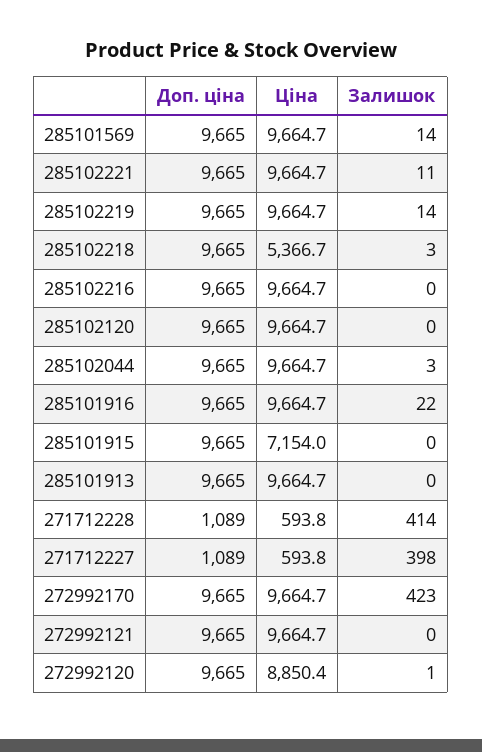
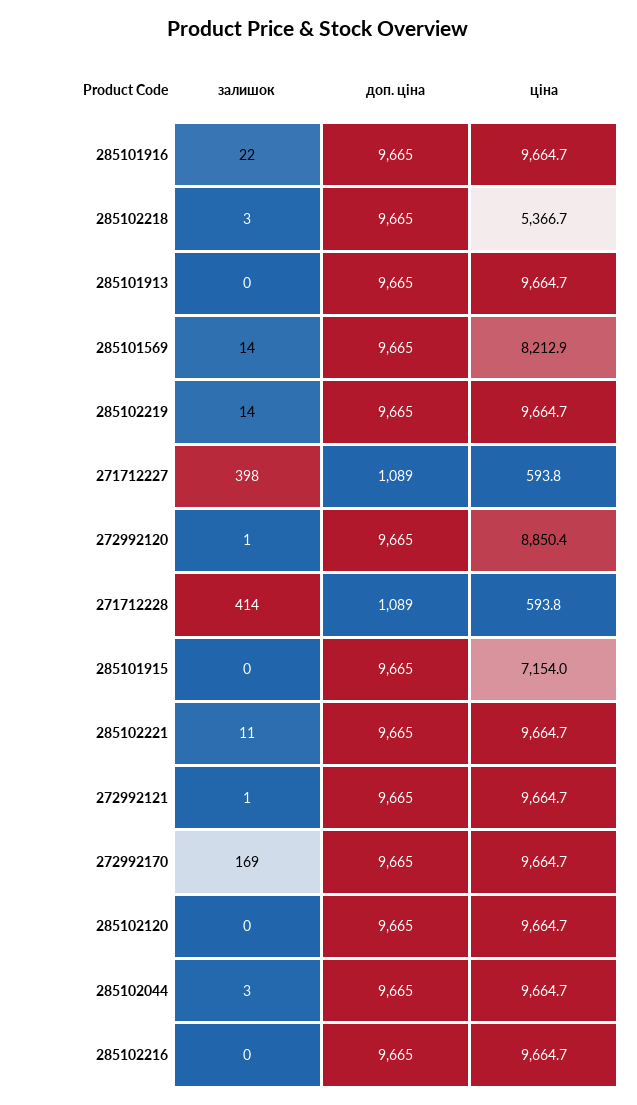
  {
    "Доп. ціна": {
      "285101569": 9665,
      "285102221": 9665,
      "285102219": 9665,
      "285102218": 9665,
      "285102216": 9665,
      "285102120": 9665,
      "285102044": 9665,
      "285101916": 9665,
      "285101915": 9665,
      "285101913": 9665,
      "271712228": 1089,
      "271712227": 1089,
      "272992170": 9665,
      "272992121": 9665,
      "272992120": 9665
    },
    "Ціна": {
-     "285101569": 9664.7,
+     "285101569": 8212.9,
      "285102221": 9664.7,
      "285102219": 9664.7,
      "285102218": 5366.7,
      "285102216": 9664.7,
      "285102120": 9664.7,
      "285102044": 9664.7,
      "285101916": 9664.7,
      "285101915": 7154,
      "285101913": 9664.7,
      "271712228": 593.8,
      "271712227": 593.8,
      "272992170": 9664.7,
      "272992121": 9664.7,
      "272992120": 8850.4
    },
    "Залишок": {
      "285101569": 14,
      "285102221": 11,
      "285102219": 14,
      "285102218": 3,
      "285102216": 0,
      "285102120": 0,
      "285102044": 3,
      "285101916": 22,
      "285101915": 0,
      "285101913": 0,
      "271712228": 414,
      "271712227": 398,
-     "272992170": 423,
+     "272992170": 169,
-     "272992121": 0,
+     "272992121": 1,
      "272992120": 1
    }
  }

